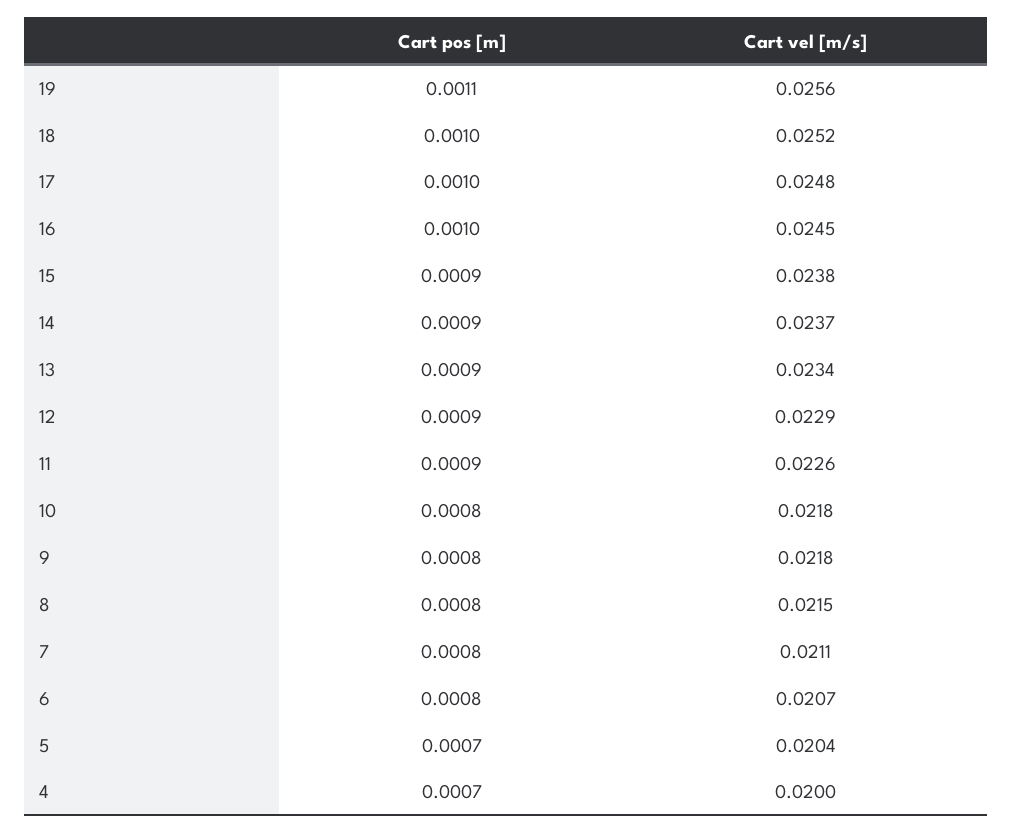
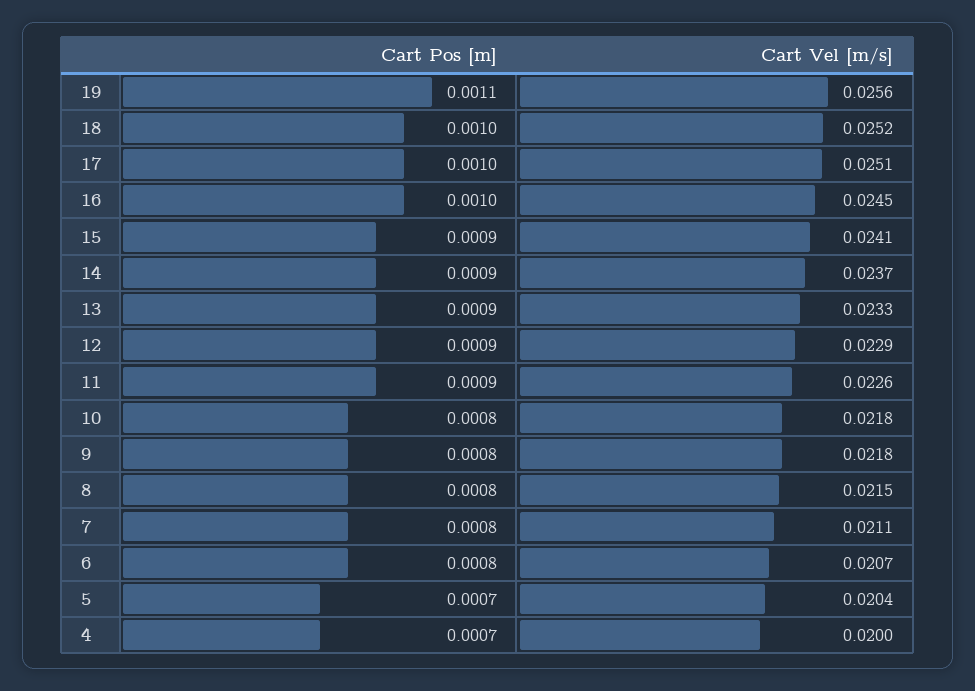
  {
    "Cart pos [m]": {
      "19": 0.0011,
      "18": 0.001,
      "17": 0.001,
      "16": 0.001,
      "15": 0.0009,
      "14": 0.0009,
      "13": 0.0009,
      "12": 0.0009,
      "11": 0.0009,
      "10": 0.0008,
      "9": 0.0008,
      "8": 0.0008,
      "7": 0.0008,
      "6": 0.0008,
      "5": 0.0007,
      "4": 0.0007
    },
    "Cart vel [m/s]": {
      "19": 0.0256,
      "18": 0.0252,
-     "17": 0.0248,
+     "17": 0.0251,
      "16": 0.0245,
-     "15": 0.0238,
+     "15": 0.0241,
      "14": 0.0237,
-     "13": 0.0234,
+     "13": 0.0233,
      "12": 0.0229,
      "11": 0.0226,
      "10": 0.0218,
      "9": 0.0218,
      "8": 0.0215,
      "7": 0.0211,
      "6": 0.0207,
      "5": 0.0204,
      "4": 0.02
    }
  }

